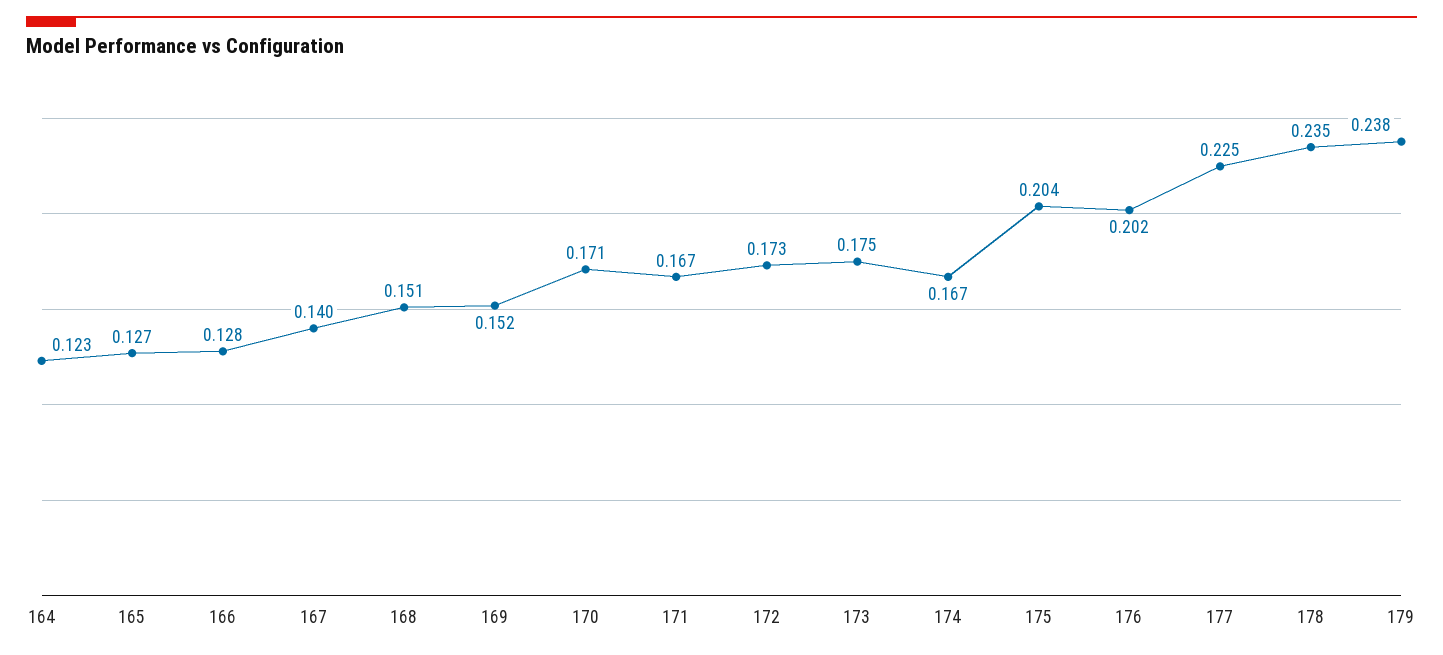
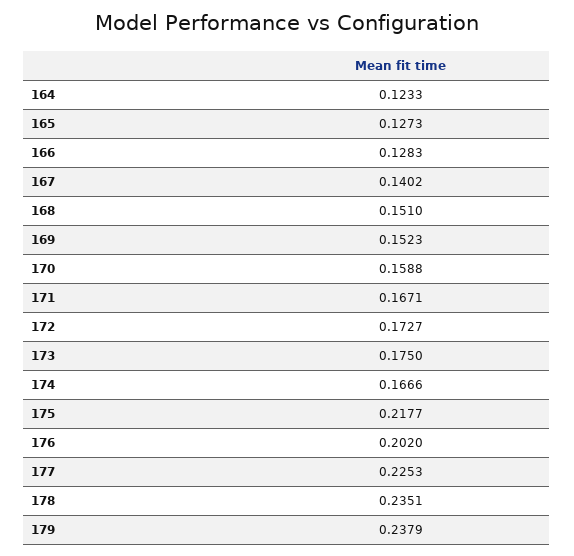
  {
    "164": 0.1233,
    "165": 0.1273,
    "166": 0.1283,
    "167": 0.1402,
    "168": 0.151,
    "169": 0.1523,
-   "170": 0.171,
+   "170": 0.1588,
    "171": 0.1671,
    "172": 0.1727,
    "173": 0.175,
    "174": 0.1666,
-   "175": 0.204,
+   "175": 0.2177,
    "176": 0.202,
    "177": 0.2253,
    "178": 0.2351,
    "179": 0.2379
  }

